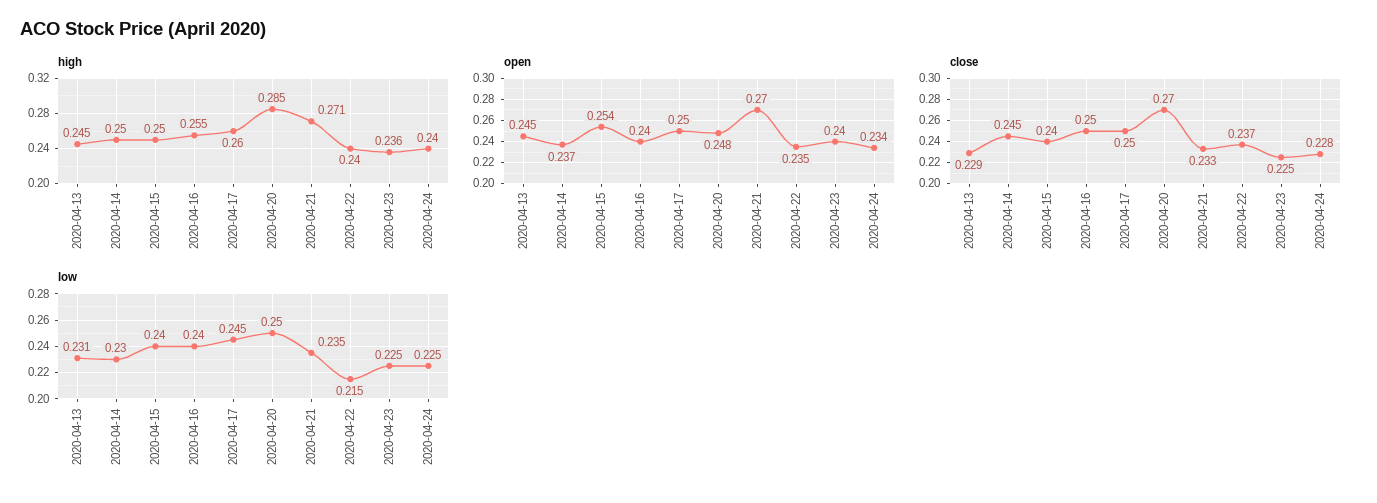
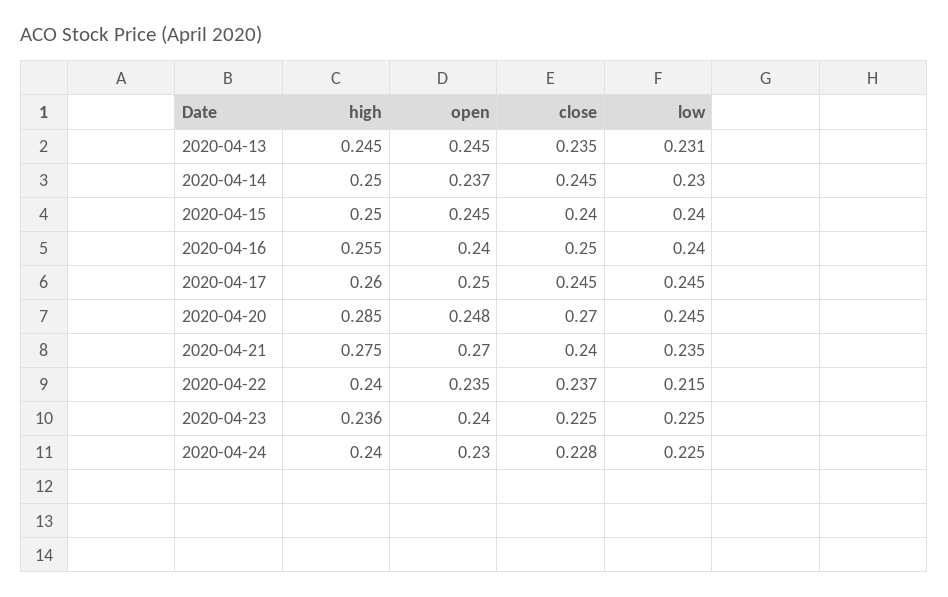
  {
    "high": {
      "2020-04-13": 0.245,
      "2020-04-14": 0.25,
      "2020-04-15": 0.25,
      "2020-04-16": 0.255,
      "2020-04-17": 0.26,
      "2020-04-20": 0.285,
-     "2020-04-21": 0.271,
+     "2020-04-21": 0.275,
      "2020-04-22": 0.24,
      "2020-04-23": 0.236,
      "2020-04-24": 0.24
    },
    "open": {
      "2020-04-13": 0.245,
      "2020-04-14": 0.237,
-     "2020-04-15": 0.254,
+     "2020-04-15": 0.245,
      "2020-04-16": 0.24,
      "2020-04-17": 0.25,
      "2020-04-20": 0.248,
      "2020-04-21": 0.27,
      "2020-04-22": 0.235,
      "2020-04-23": 0.24,
-     "2020-04-24": 0.234
+     "2020-04-24": 0.23
    },
    "close": {
-     "2020-04-13": 0.229,
+     "2020-04-13": 0.235,
      "2020-04-14": 0.245,
      "2020-04-15": 0.24,
      "2020-04-16": 0.25,
-     "2020-04-17": 0.25,
+     "2020-04-17": 0.245,
      "2020-04-20": 0.27,
-     "2020-04-21": 0.233,
+     "2020-04-21": 0.24,
      "2020-04-22": 0.237,
      "2020-04-23": 0.225,
      "2020-04-24": 0.228
    },
    "low": {
      "2020-04-13": 0.231,
      "2020-04-14": 0.23,
      "2020-04-15": 0.24,
      "2020-04-16": 0.24,
      "2020-04-17": 0.245,
-     "2020-04-20": 0.25,
+     "2020-04-20": 0.245,
      "2020-04-21": 0.235,
      "2020-04-22": 0.215,
      "2020-04-23": 0.225,
      "2020-04-24": 0.225
    }
  }

